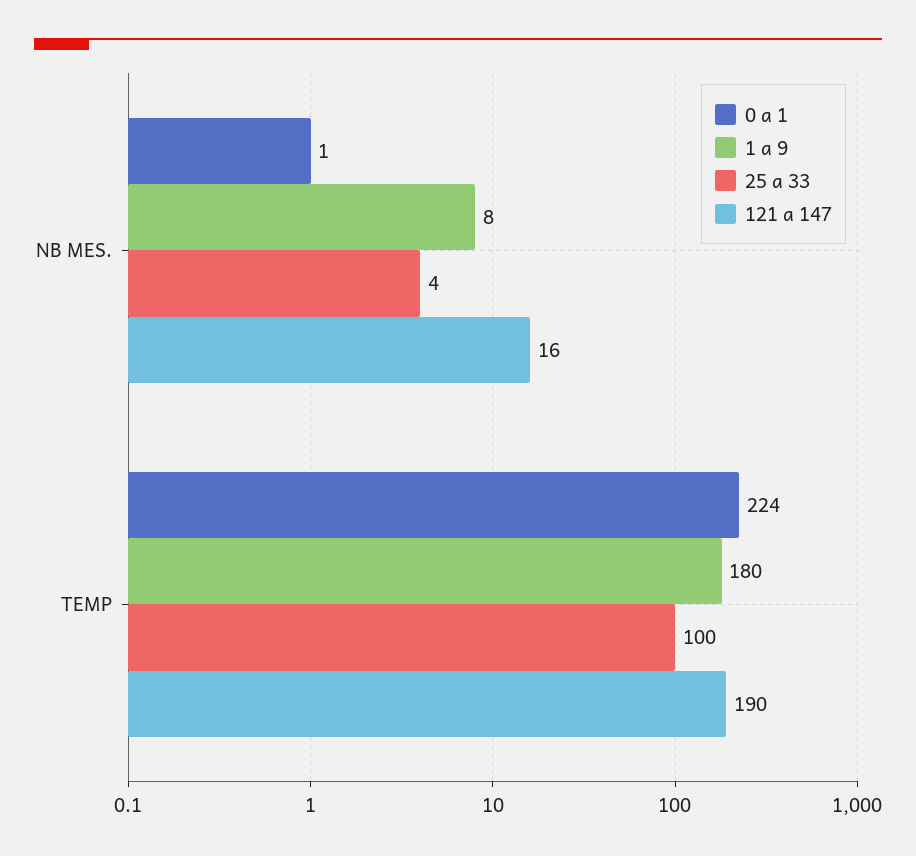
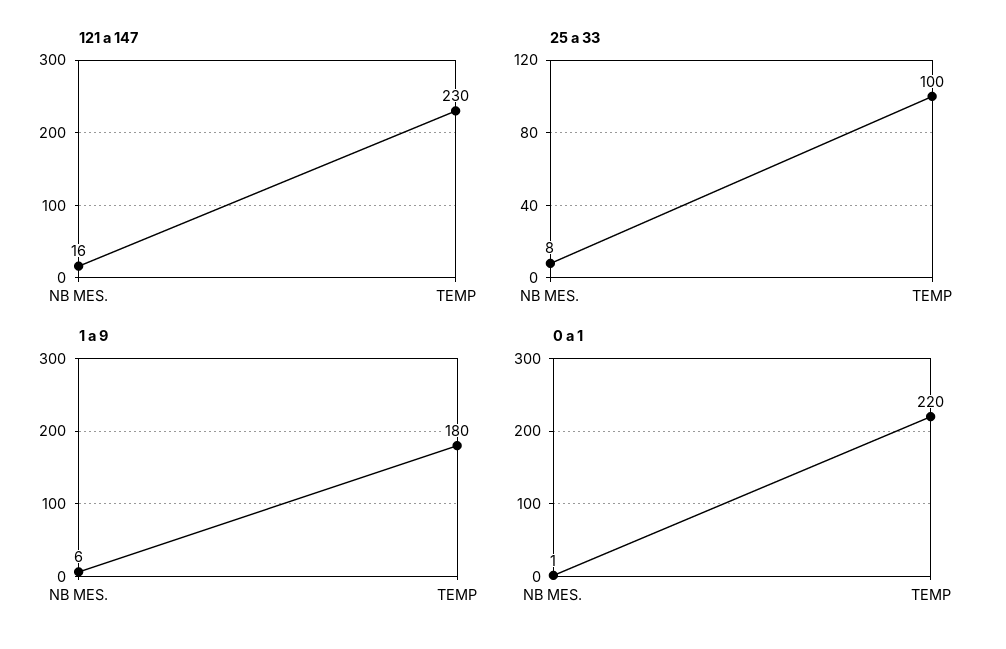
  {
    "0 a 1": {
      "NB MES.": 1,
-     "TEMP": 224
+     "TEMP": 220
    },
    "1 a 9": {
-     "NB MES.": 8,
+     "NB MES.": 6,
      "TEMP": 180
    },
    "25 a 33": {
-     "NB MES.": 4,
+     "NB MES.": 8,
      "TEMP": 100
    },
    "121 a 147": {
      "NB MES.": 16,
-     "TEMP": 190
+     "TEMP": 230
    }
  }

